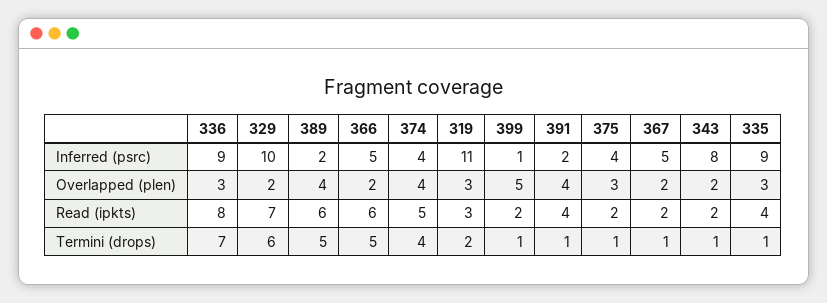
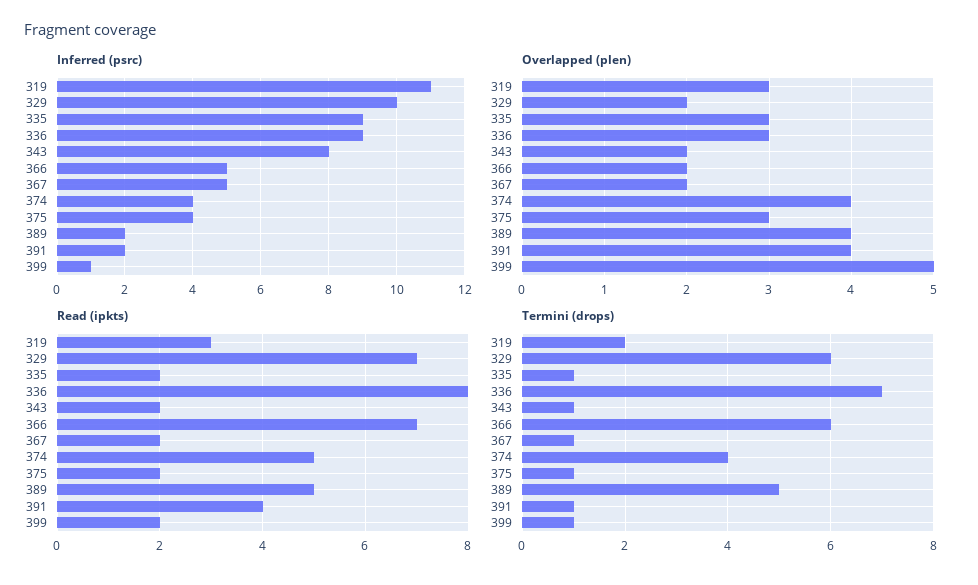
  {
    "Inferred (psrc)": {
      "336": 9,
      "329": 10,
      "389": 2,
      "366": 5,
      "374": 4,
      "319": 11,
      "399": 1,
      "391": 2,
      "375": 4,
      "367": 5,
      "343": 8,
      "335": 9
    },
    "Overlapped (plen)": {
      "336": 3,
      "329": 2,
      "389": 4,
      "366": 2,
      "374": 4,
      "319": 3,
      "399": 5,
      "391": 4,
      "375": 3,
      "367": 2,
      "343": 2,
      "335": 3
    },
    "Read (ipkts)": {
      "336": 8,
      "329": 7,
-     "389": 6,
+     "389": 5,
-     "366": 6,
+     "366": 7,
      "374": 5,
      "319": 3,
      "399": 2,
      "391": 4,
      "375": 2,
      "367": 2,
      "343": 2,
-     "335": 4
+     "335": 2
    },
    "Termini (drops)": {
      "336": 7,
      "329": 6,
      "389": 5,
-     "366": 5,
+     "366": 6,
      "374": 4,
      "319": 2,
      "399": 1,
      "391": 1,
      "375": 1,
      "367": 1,
      "343": 1,
      "335": 1
    }
  }

